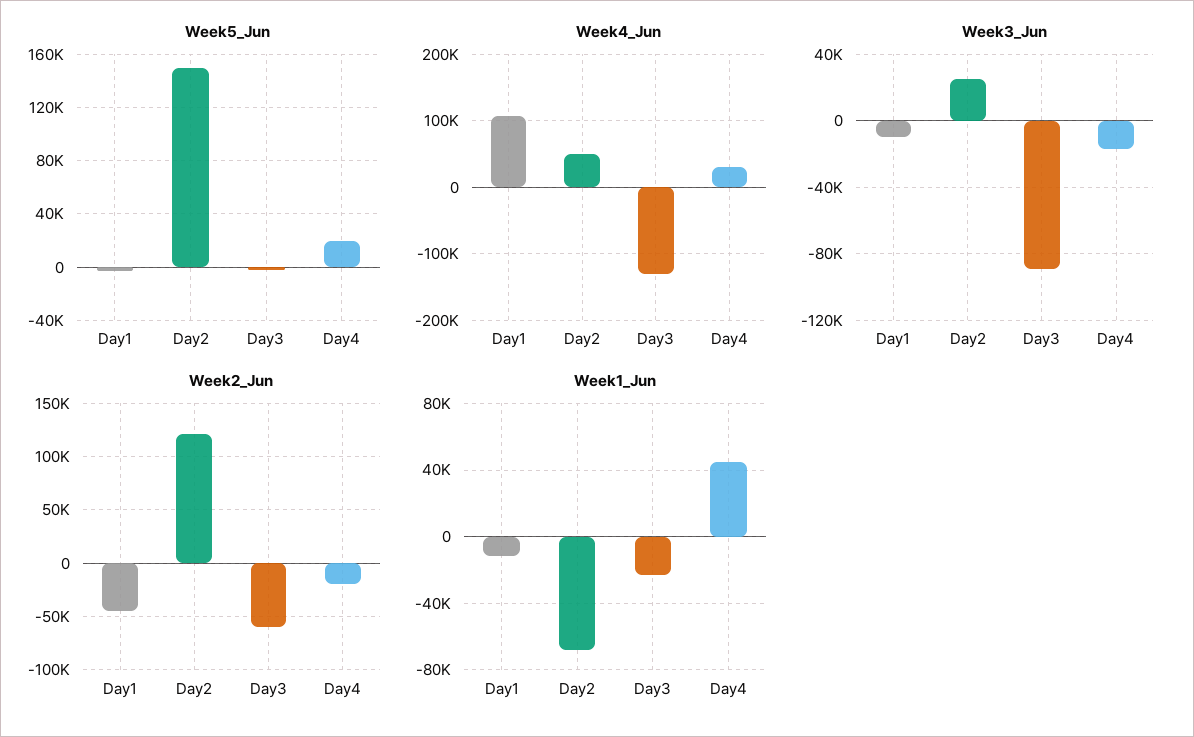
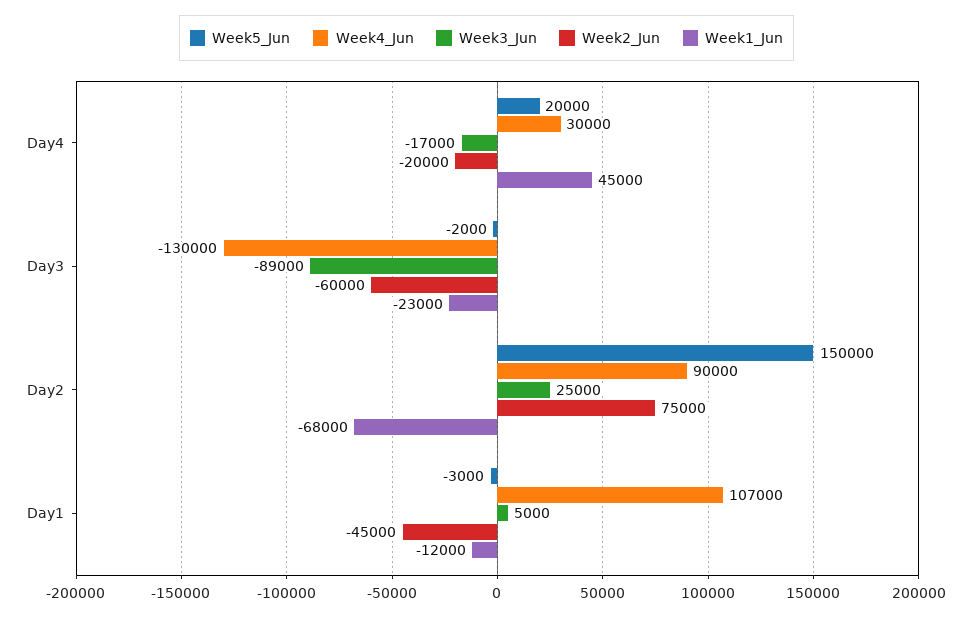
  {
    "Week5_Jun": {
      "Day1": -3000,
      "Day2": 150000,
      "Day3": -2000,
      "Day4": 20000
    },
    "Week4_Jun": {
      "Day1": 107000,
-     "Day2": 50000,
+     "Day2": 90000,
      "Day3": -130000,
      "Day4": 30000
    },
    "Week3_Jun": {
-     "Day1": -10000,
+     "Day1": 5000,
      "Day2": 25000,
      "Day3": -89000,
      "Day4": -17000
    },
    "Week2_Jun": {
      "Day1": -45000,
-     "Day2": 120000,
+     "Day2": 75000,
      "Day3": -60000,
      "Day4": -20000
    },
    "Week1_Jun": {
      "Day1": -12000,
      "Day2": -68000,
      "Day3": -23000,
      "Day4": 45000
    }
  }

